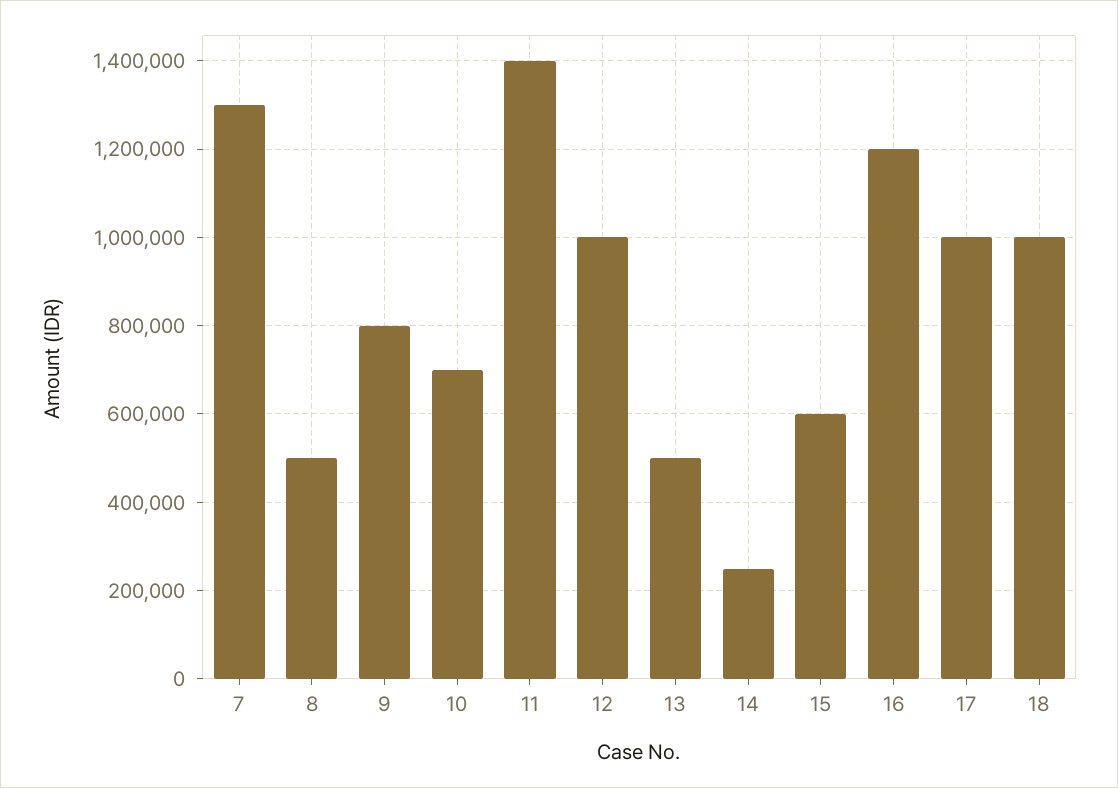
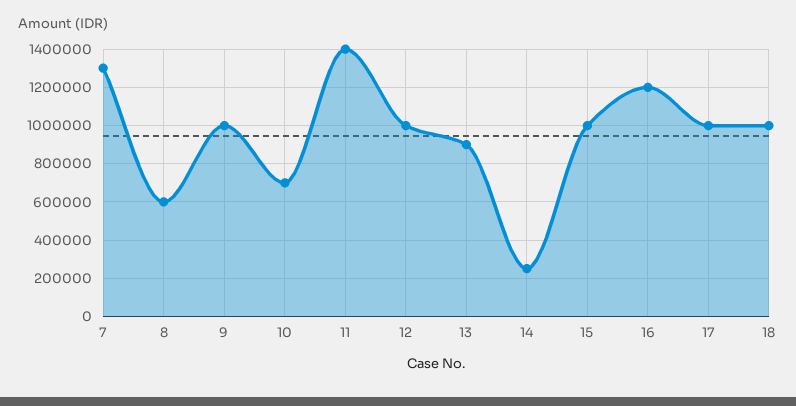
  {
    "7": 1300000,
-   "8": 500000,
+   "8": 600000,
-   "9": 800000,
+   "9": 1000000,
    "10": 700000,
    "11": 1400000,
    "12": 1000000,
-   "13": 500000,
+   "13": 900000,
    "14": 260000,
-   "15": 600000,
+   "15": 1000000,
    "16": 1200000,
    "17": 1000000,
    "18": 1000000
  }

